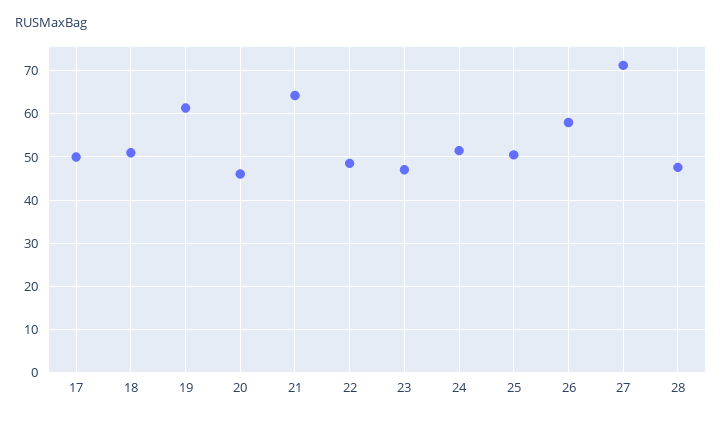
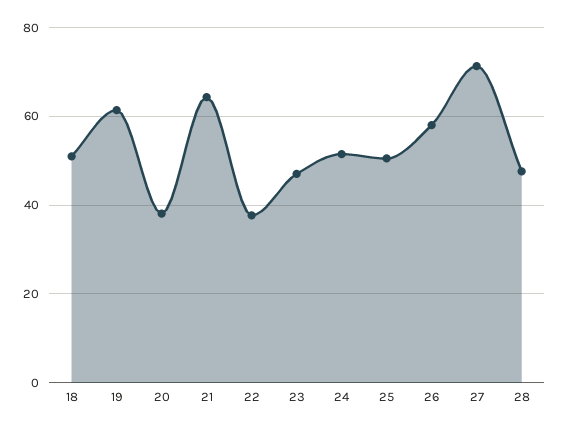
  {
-   "17": 50,
    "18": 50,
    "19": 62,
-   "20": 46,
+   "20": 38,
    "21": 64,
-   "22": 48,
+   "22": 38,
    "23": 48,
    "24": 52,
    "25": 50,
    "26": 58,
    "27": 72,
    "28": 48
  }

